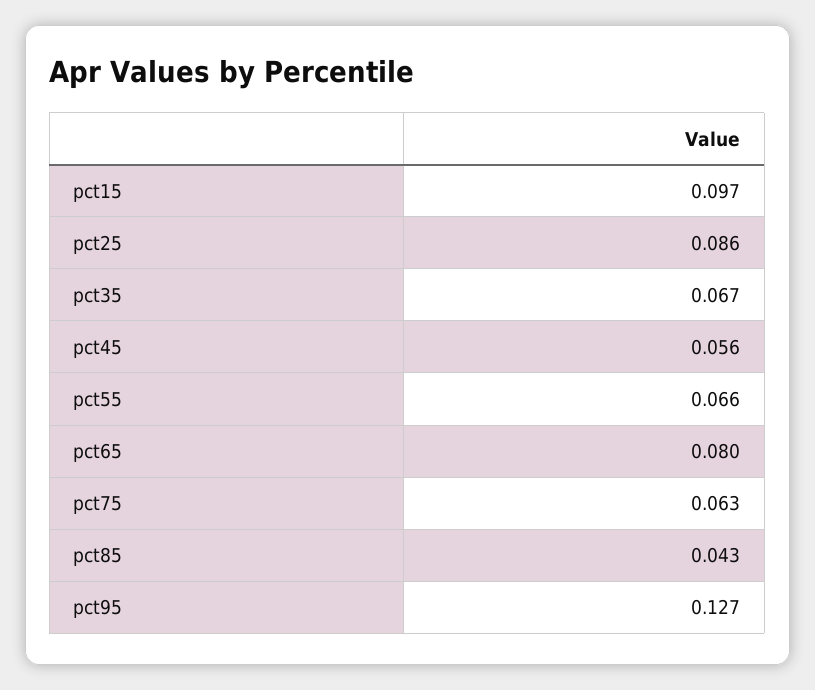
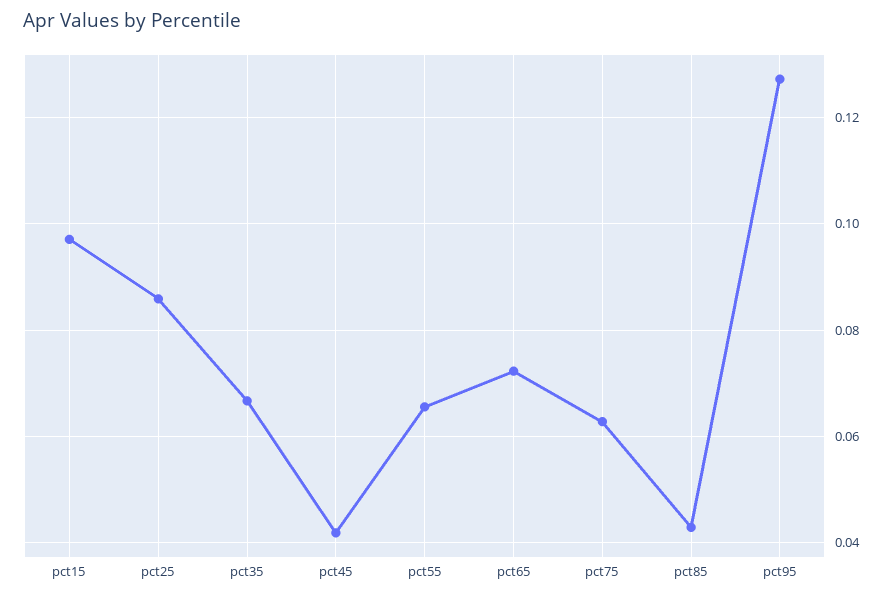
  {
    "pct15": 0.097,
    "pct25": 0.086,
    "pct35": 0.067,
-   "pct45": 0.056,
+   "pct45": 0.042,
    "pct55": 0.066,
-   "pct65": 0.08,
+   "pct65": 0.072,
    "pct75": 0.063,
    "pct85": 0.043,
    "pct95": 0.127
  }

